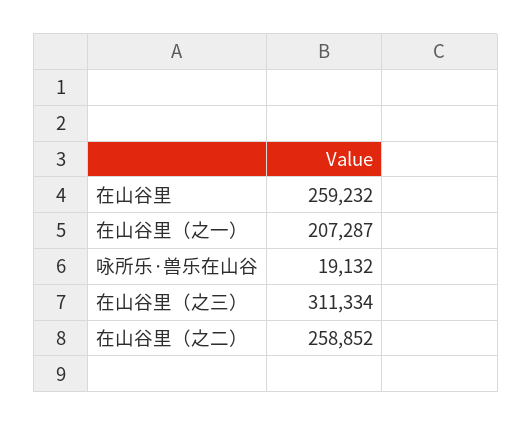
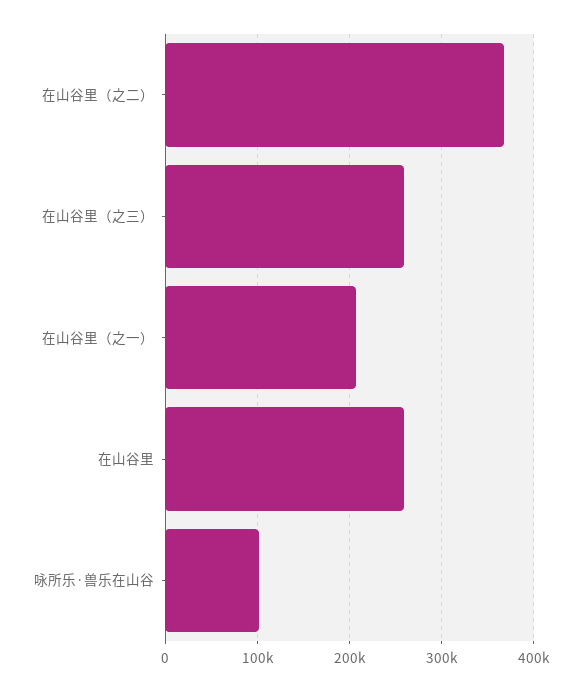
  {
    "在山谷里": 259232,
    "在山谷里（之一）": 207287,
-   "咏所乐·兽乐在山谷": 19132,
+   "咏所乐·兽乐在山谷": 100000,
-   "在山谷里（之三）": 311334,
+   "在山谷里（之三）": 260000,
-   "在山谷里（之二）": 258852
+   "在山谷里（之二）": 370000
  }

